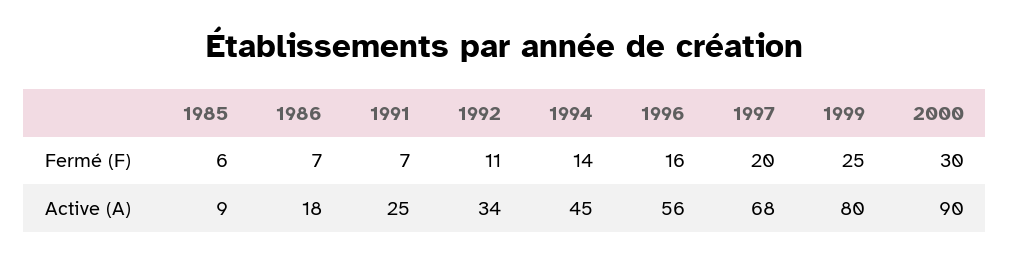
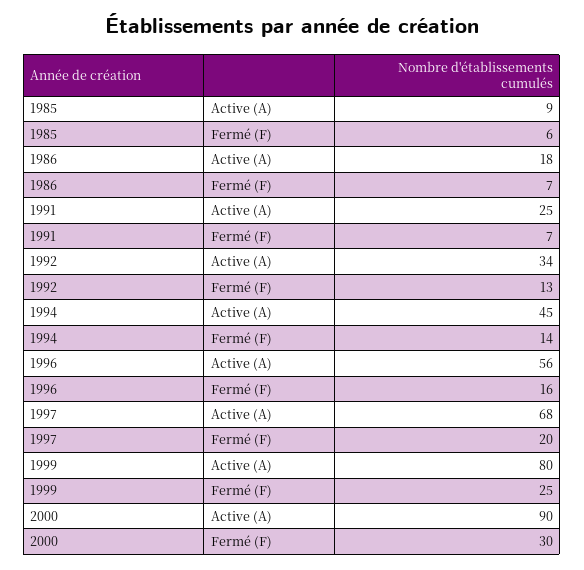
  {
    "1985": {
      "Fermé (F)": 6,
      "Active (A)": 9
    },
    "1986": {
      "Fermé (F)": 7,
      "Active (A)": 18
    },
    "1991": {
      "Fermé (F)": 7,
      "Active (A)": 25
    },
    "1992": {
-     "Fermé (F)": 11,
+     "Fermé (F)": 13,
      "Active (A)": 34
    },
    "1994": {
      "Fermé (F)": 14,
      "Active (A)": 45
    },
    "1996": {
      "Fermé (F)": 16,
      "Active (A)": 56
    },
    "1997": {
      "Fermé (F)": 20,
      "Active (A)": 68
    },
    "1999": {
      "Fermé (F)": 25,
      "Active (A)": 80
    },
    "2000": {
      "Fermé (F)": 30,
      "Active (A)": 90
    }
  }

